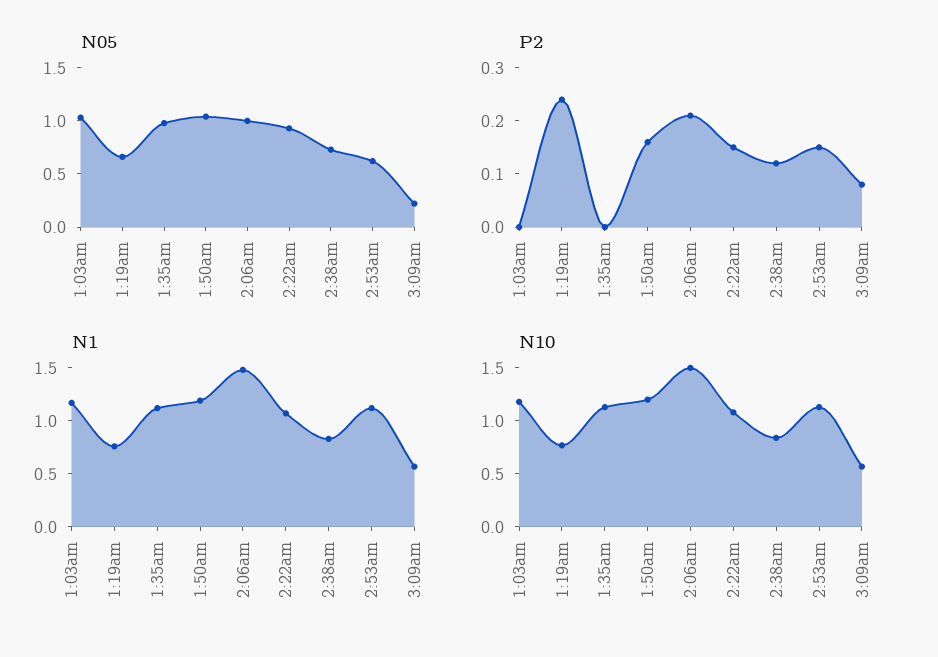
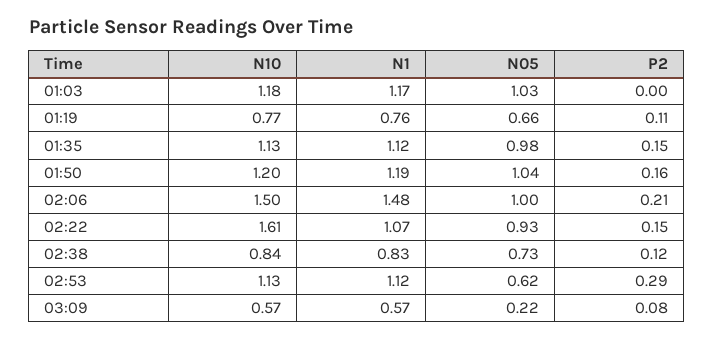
  {
    "N05": {
      "1:03am": 1.03,
      "1:19am": 0.66,
      "1:35am": 0.98,
      "1:50am": 1.04,
      "2:06am": 1,
      "2:22am": 0.93,
      "2:38am": 0.73,
      "2:53am": 0.62,
      "3:09am": 0.22
    },
    "P2": {
      "1:03am": 0,
-     "1:19am": 0.25,
+     "1:19am": 0.11,
-     "1:35am": 0,
+     "1:35am": 0.15,
      "1:50am": 0.16,
      "2:06am": 0.21,
      "2:22am": 0.15,
      "2:38am": 0.12,
-     "2:53am": 0.15,
+     "2:53am": 0.29,
      "3:09am": 0.08
    },
    "N1": {
      "1:03am": 1.17,
      "1:19am": 0.76,
      "1:35am": 1.12,
      "1:50am": 1.19,
      "2:06am": 1.48,
      "2:22am": 1.07,
      "2:38am": 0.83,
      "2:53am": 1.12,
      "3:09am": 0.57
    },
    "N10": {
      "1:03am": 1.18,
      "1:19am": 0.77,
      "1:35am": 1.13,
      "1:50am": 1.2,
      "2:06am": 1.5,
-     "2:22am": 1.1,
+     "2:22am": 1.61,
      "2:38am": 0.84,
      "2:53am": 1.13,
      "3:09am": 0.57
    }
  }

